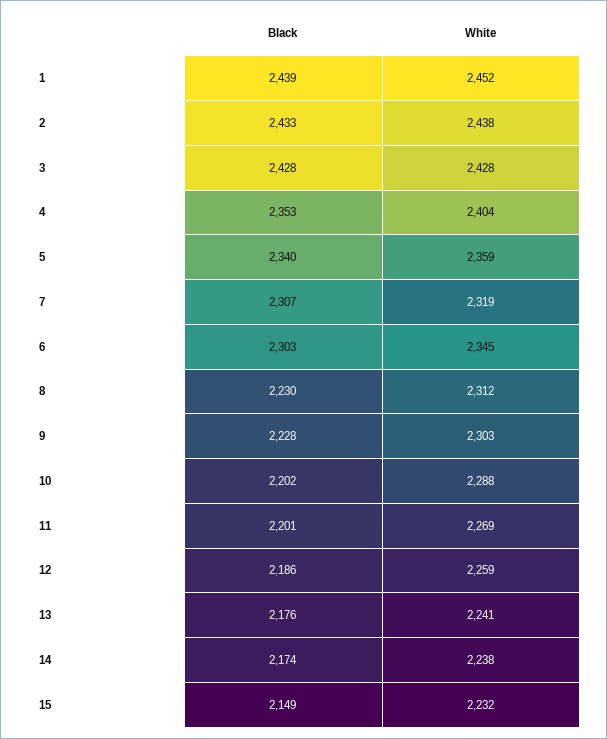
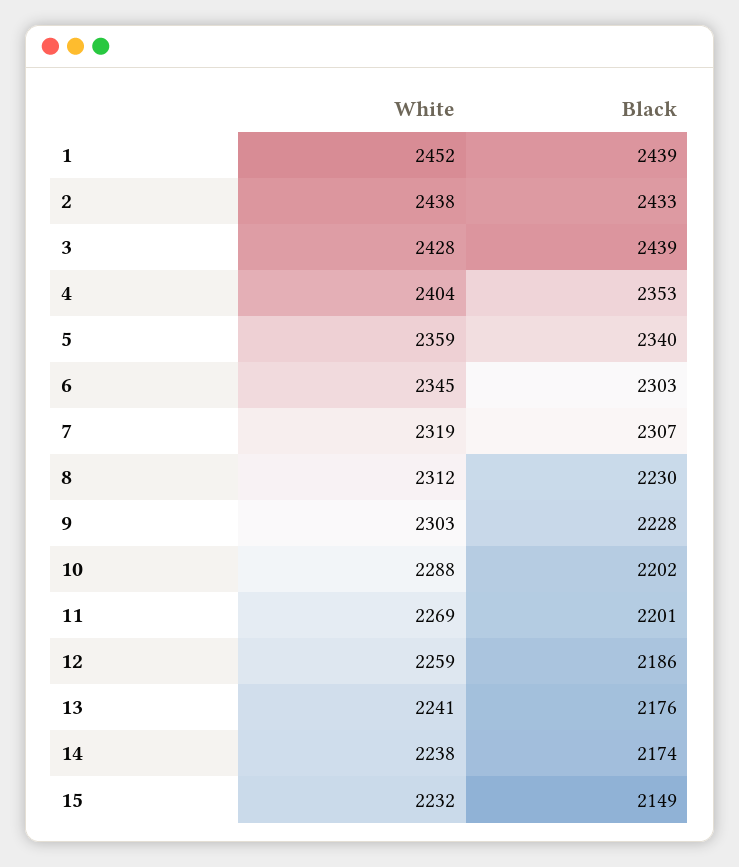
  {
    "Black": {
      "1": 2439,
      "2": 2433,
-     "3": 2428,
+     "3": 2439,
      "4": 2353,
      "5": 2340,
      "7": 2307,
      "6": 2303,
      "8": 2230,
      "9": 2228,
      "10": 2202,
      "11": 2201,
      "12": 2186,
      "13": 2176,
      "14": 2174,
      "15": 2149
    },
    "White": {
      "1": 2452,
      "2": 2438,
      "3": 2428,
      "4": 2404,
      "5": 2359,
      "7": 2319,
      "6": 2345,
      "8": 2312,
      "9": 2303,
      "10": 2288,
      "11": 2269,
      "12": 2259,
      "13": 2241,
      "14": 2238,
      "15": 2232
    }
  }

